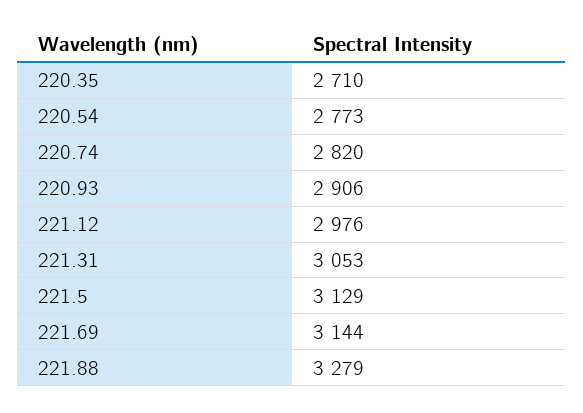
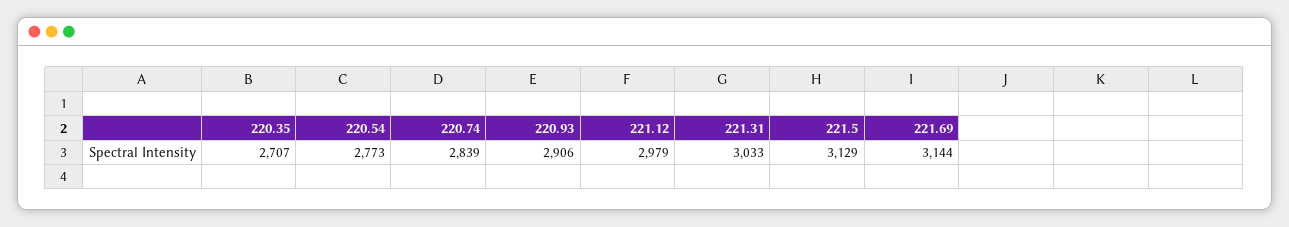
  {
-   "220.35": 2710,
+   "220.35": 2707,
    "220.54": 2773,
-   "220.74": 2820,
+   "220.74": 2839,
    "220.93": 2906,
-   "221.12": 2976,
+   "221.12": 2979,
-   "221.31": 3053,
+   "221.31": 3033,
    "221.5": 3129,
-   "221.69": 3144,
+   "221.69": 3144
-   "221.88": 3279
  }

